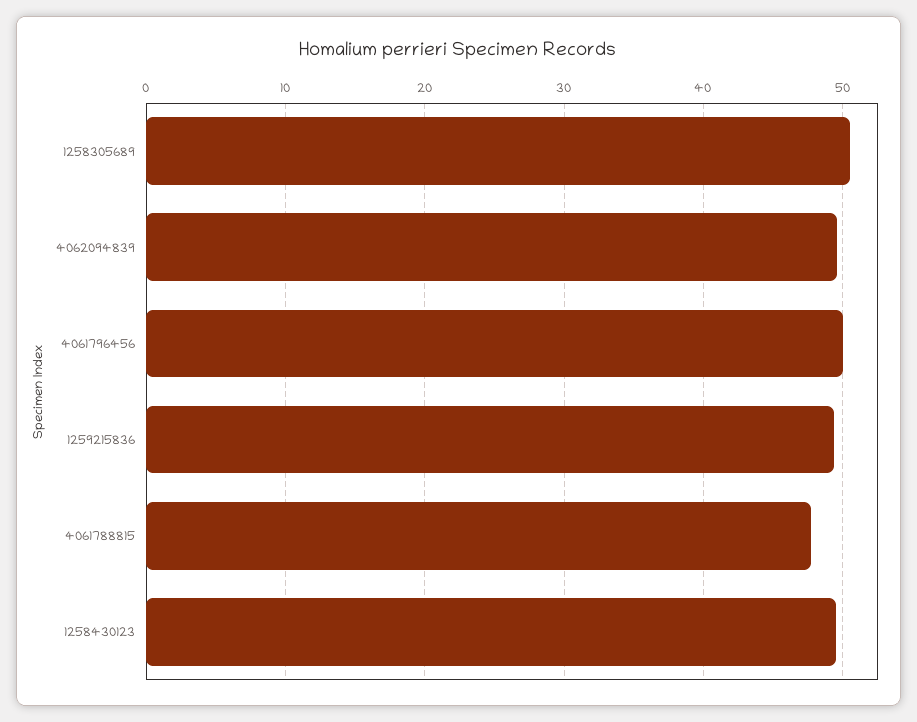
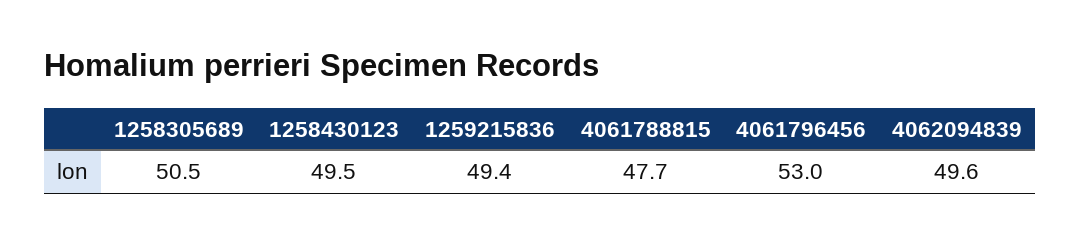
  {
    "1258305689": 50.5,
    "4062094839": 49.6,
-   "4061796456": 50,
+   "4061796456": 53,
    "1259215836": 49.4,
    "4061788815": 47.7,
    "1258430123": 49.5
  }

